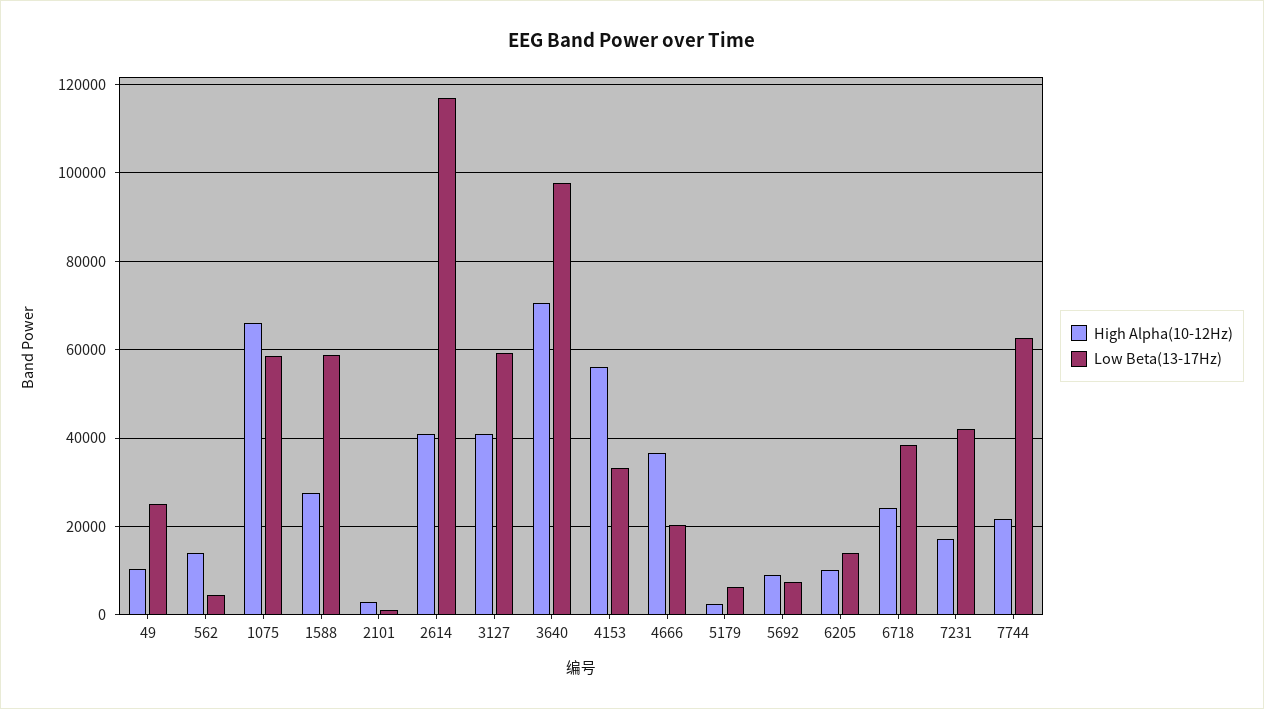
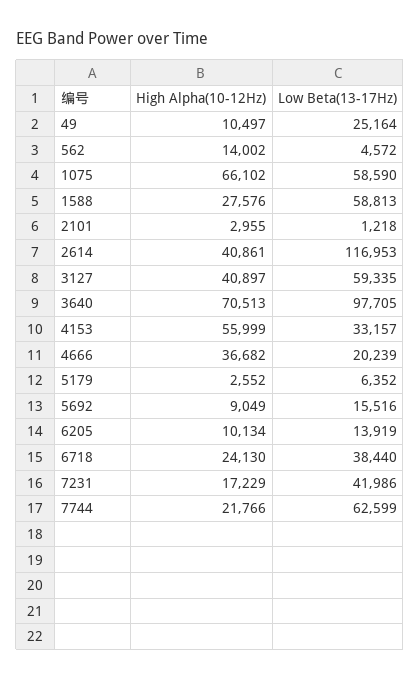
  {
    "High Alpha(10-12Hz)": {
      "49": 10497,
      "562": 14002,
      "1075": 66102,
      "1588": 27576,
      "2101": 2955,
      "2614": 40861,
      "3127": 40897,
      "3640": 70513,
      "4153": 55999,
      "4666": 36682,
      "5179": 2552,
      "5692": 9049,
      "6205": 10134,
      "6718": 24130,
      "7231": 17229,
      "7744": 21766
    },
    "Low Beta(13-17Hz)": {
      "49": 25164,
      "562": 4572,
      "1075": 58590,
      "1588": 58813,
      "2101": 1218,
      "2614": 116953,
      "3127": 59335,
      "3640": 97705,
      "4153": 33157,
      "4666": 20239,
      "5179": 6352,
-     "5692": 8000,
+     "5692": 15516,
      "6205": 13919,
      "6718": 38440,
      "7231": 41986,
      "7744": 62599
    }
  }

